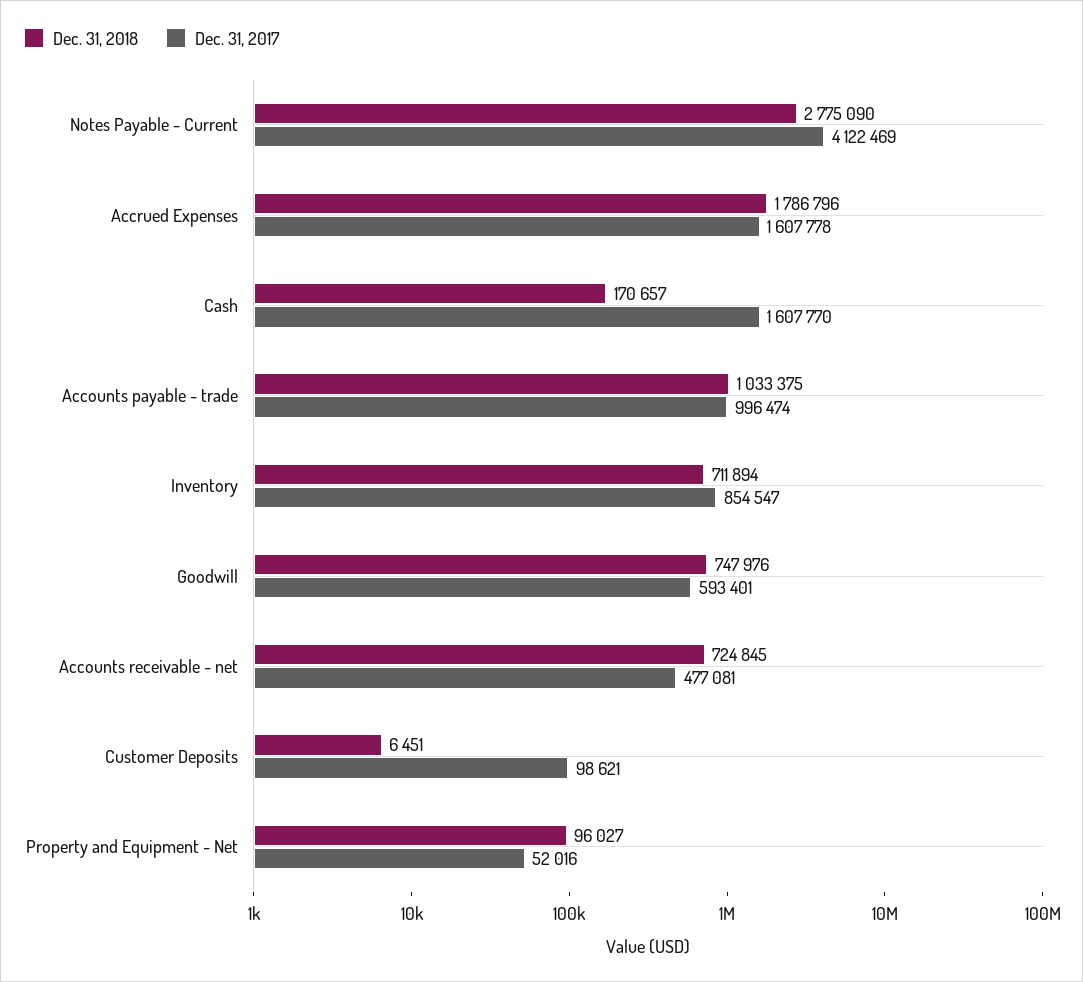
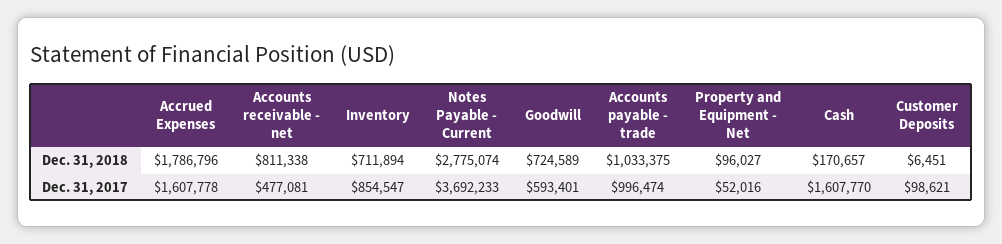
  {
    "Dec. 31, 2018": {
-     "Notes Payable - Current": 2775090,
+     "Notes Payable - Current": 2775074,
      "Accrued Expenses": 1786796,
      "Cash": 170657,
      "Accounts payable - trade": 1033375,
      "Inventory": 711894,
-     "Goodwill": 747976,
+     "Goodwill": 724589,
-     "Accounts receivable - net": 724845,
+     "Accounts receivable - net": 811338,
      "Customer Deposits": 6451,
      "Property and Equipment - Net": 96027
    },
    "Dec. 31, 2017": {
-     "Notes Payable - Current": 4122469,
+     "Notes Payable - Current": 3692233,
      "Accrued Expenses": 1607778,
      "Cash": 1607770,
      "Accounts payable - trade": 996474,
      "Inventory": 854547,
      "Goodwill": 593401,
      "Accounts receivable - net": 477081,
      "Customer Deposits": 98621,
      "Property and Equipment - Net": 52016
    }
  }

